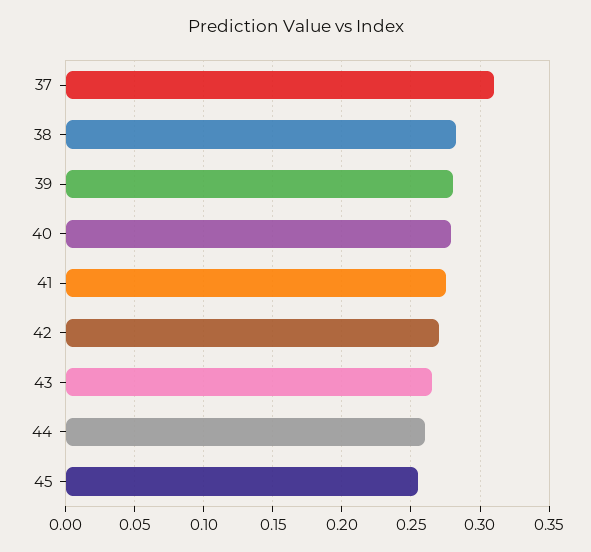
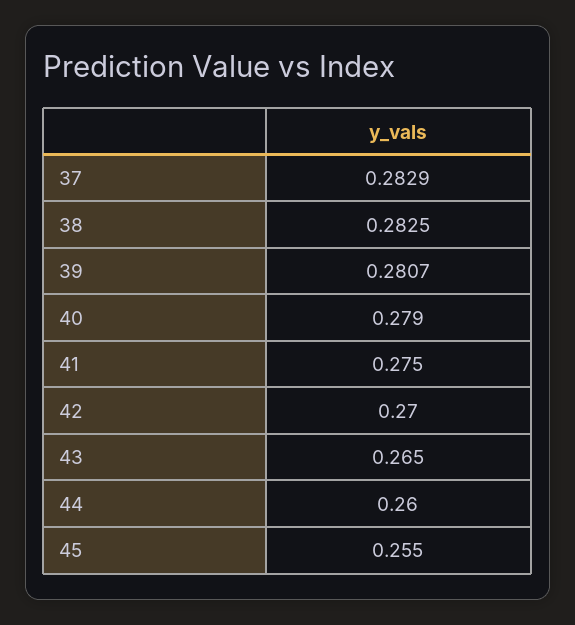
  {
-   "37": 0.31,
+   "37": 0.2829,
    "38": 0.2825,
    "39": 0.2807,
    "40": 0.279,
    "41": 0.275,
    "42": 0.27,
    "43": 0.265,
    "44": 0.26,
    "45": 0.255
  }

